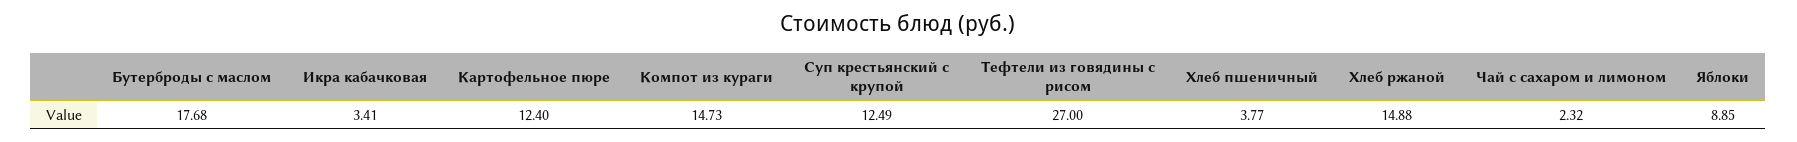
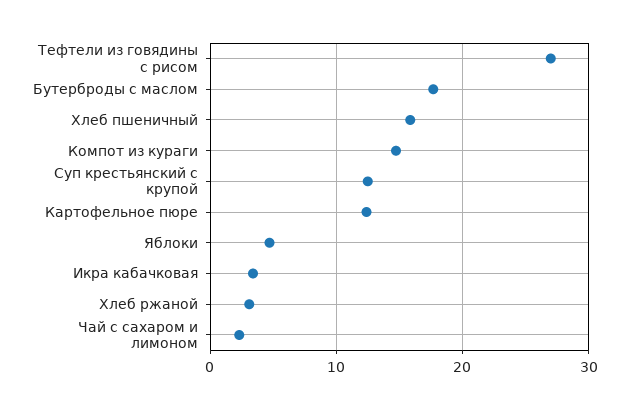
  {
    "Бутерброды с маслом": 17.68,
    "Икра кабачковая": 3.41,
    "Картофельное пюре": 12.4,
    "Компот из кураги": 14.73,
    "Суп крестьянский с крупой": 12.49,
    "Тефтели из говядины с рисом": 27,
-   "Хлеб пшеничный": 3.77,
+   "Хлеб пшеничный": 16,
-   "Хлеб ржаной": 14.88,
+   "Хлеб ржаной": 3,
    "Чай с сахаром и лимоном": 2.32,
-   "Яблоки": 8.85
+   "Яблоки": 5
  }

